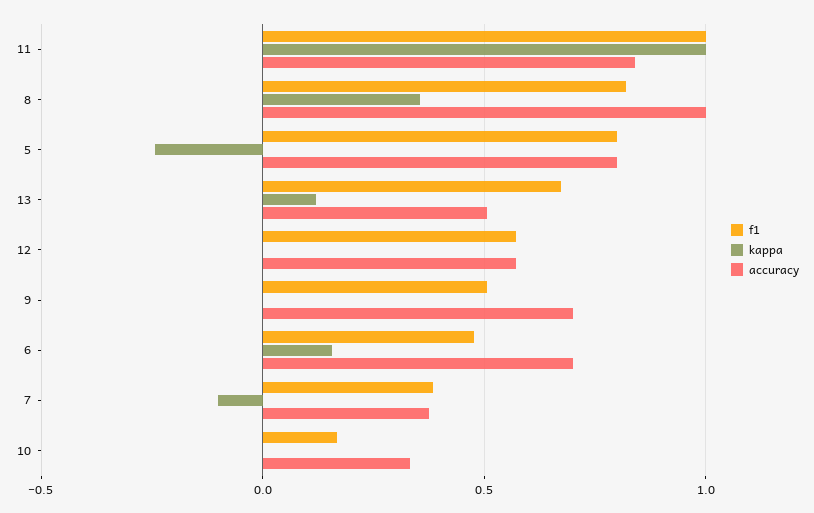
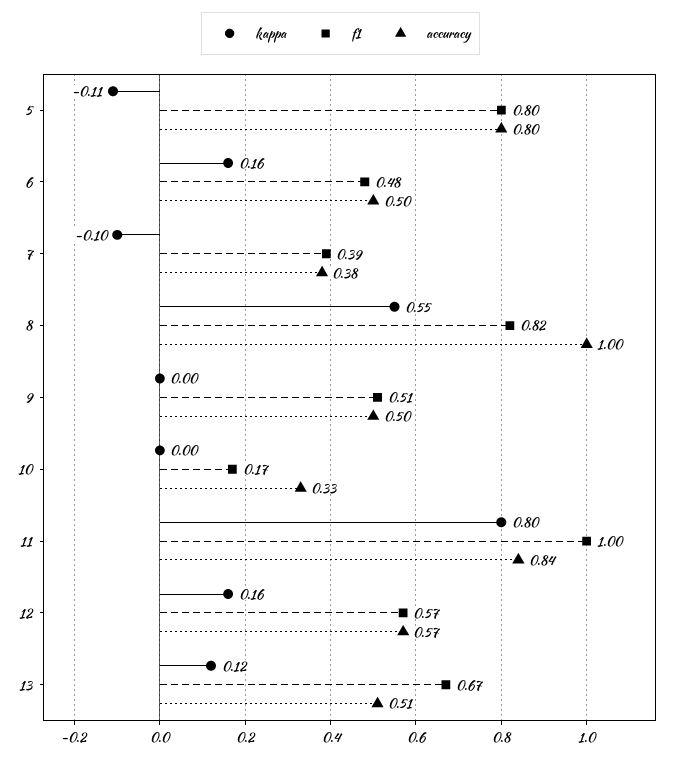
  {
    "f1": {
      "11": 1,
      "8": 0.82,
      "5": 0.8,
      "13": 0.67,
      "12": 0.57,
      "9": 0.51,
      "6": 0.48,
      "7": 0.39,
      "10": 0.17
    },
    "kappa": {
-     "11": 1,
+     "11": 0.8,
-     "8": 0.35,
+     "8": 0.55,
-     "5": -0.25,
+     "5": -0.11,
      "13": 0.12,
-     "12": 0,
+     "12": 0.16,
      "9": 0,
      "6": 0.16,
      "7": -0.1,
      "10": 0
    },
    "accuracy": {
      "11": 0.84,
      "8": 1,
      "5": 0.8,
      "13": 0.51,
      "12": 0.57,
-     "9": 0.7,
+     "9": 0.5,
-     "6": 0.7,
+     "6": 0.5,
      "7": 0.38,
      "10": 0.33
    }
  }

